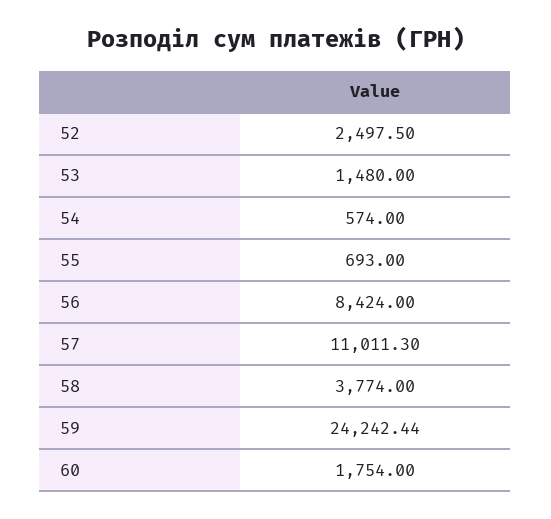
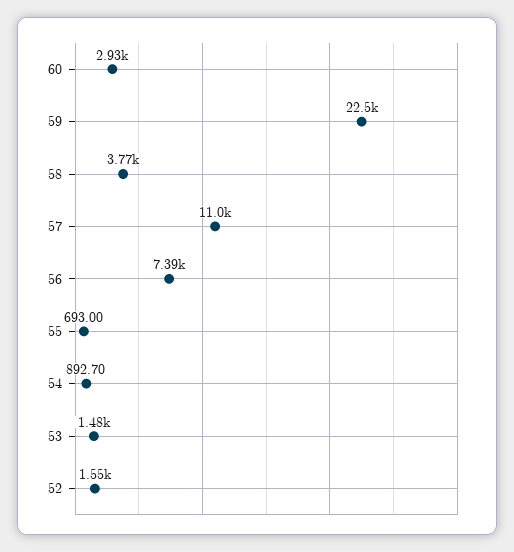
  {
-   "52": 2497.5,
+   "52": 1550,
    "53": 1480,
-   "54": 574,
+   "54": 892.7,
    "55": 693,
-   "56": 8424,
+   "56": 7390,
    "57": 11011.3,
    "58": 3774,
-   "59": 24242.44,
+   "59": 22500,
-   "60": 1754
+   "60": 2930
  }

